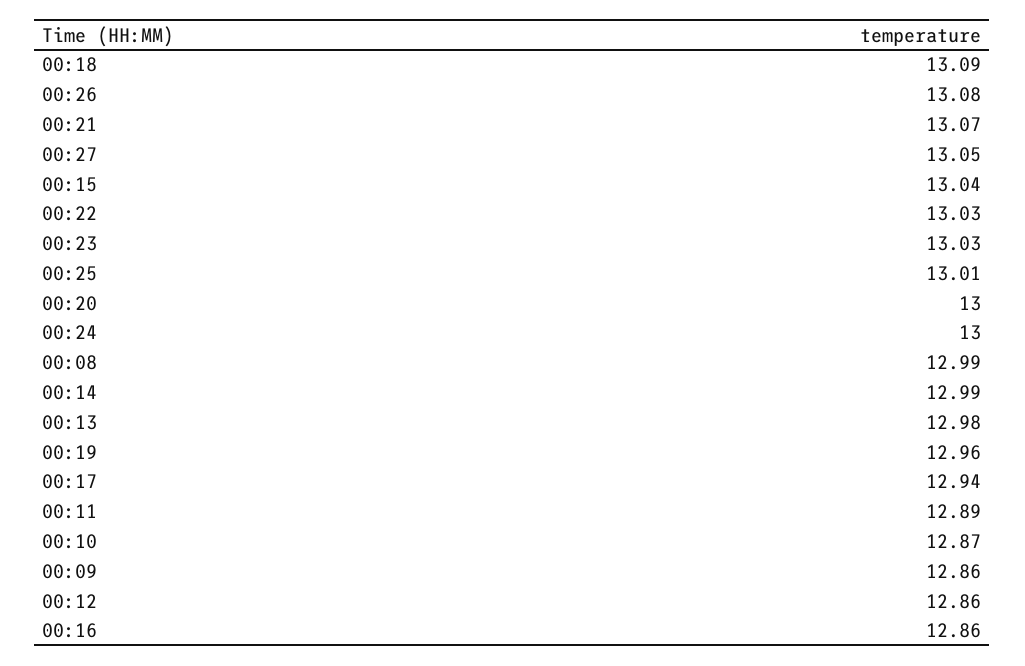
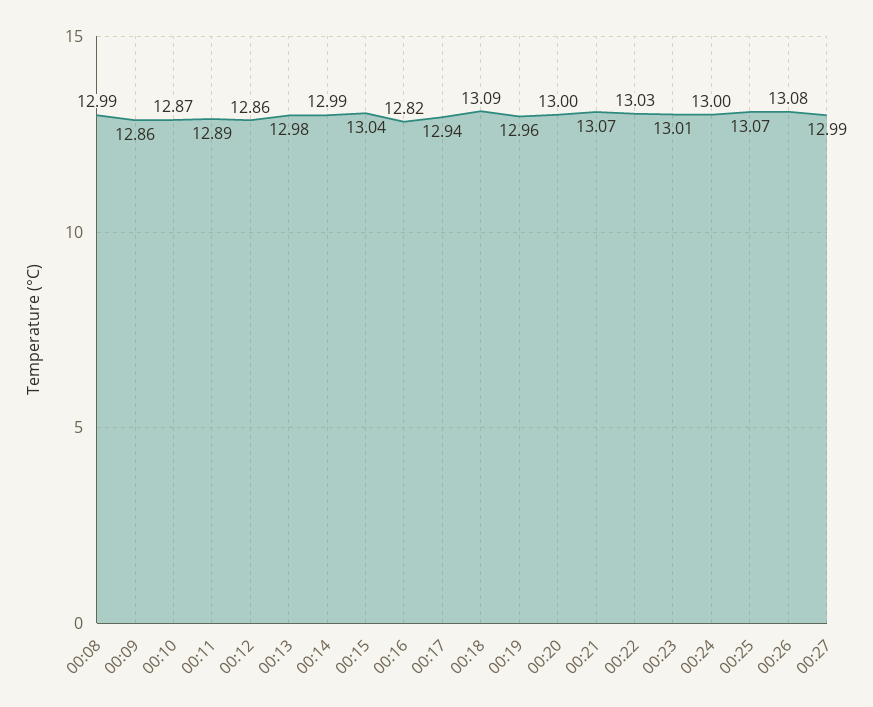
  {
    "00:18": 13.09,
    "00:26": 13.08,
    "00:21": 13.07,
-   "00:27": 13.05,
+   "00:27": 12.99,
    "00:15": 13.04,
    "00:22": 13.03,
-   "00:23": 13.03,
+   "00:23": 13.01,
-   "00:25": 13.01,
+   "00:25": 13.07,
    "00:20": 13,
    "00:24": 13,
    "00:08": 12.99,
    "00:14": 12.99,
    "00:13": 12.98,
    "00:19": 12.96,
    "00:17": 12.94,
    "00:11": 12.89,
    "00:10": 12.87,
    "00:09": 12.86,
    "00:12": 12.86,
-   "00:16": 12.86
+   "00:16": 12.82
  }

